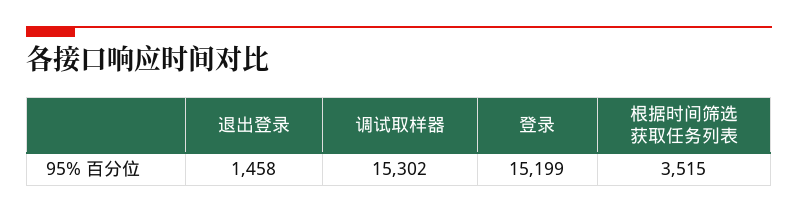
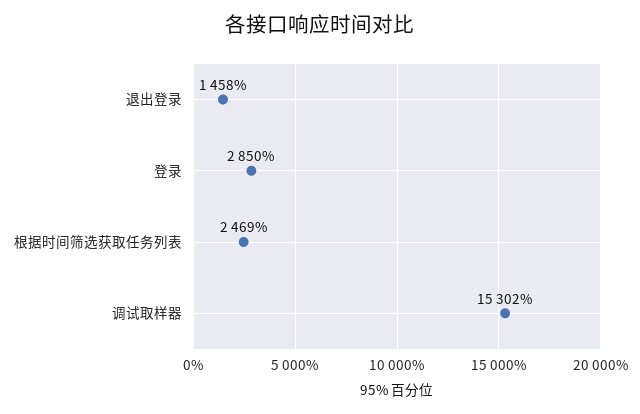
  {
    "退出登录": 1458,
    "调试取样器": 15302,
-   "登录": 15199,
+   "登录": 2850,
-   "根据时间筛选获取任务列表": 3515
+   "根据时间筛选获取任务列表": 2469
  }

